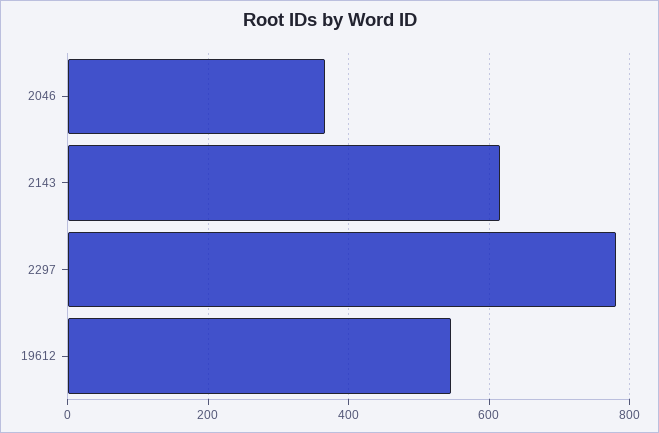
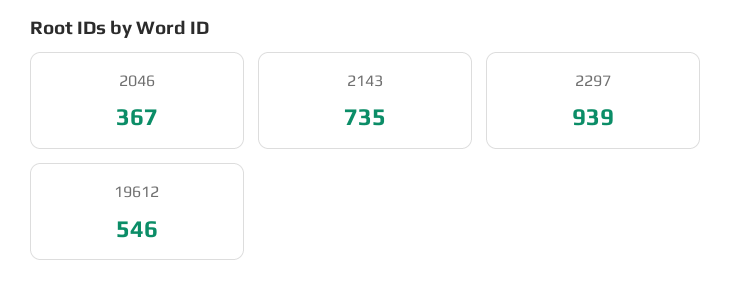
  {
    "2046": 367,
-   "2143": 620,
+   "2143": 735,
-   "2297": 780,
+   "2297": 939,
    "19612": 546
  }

